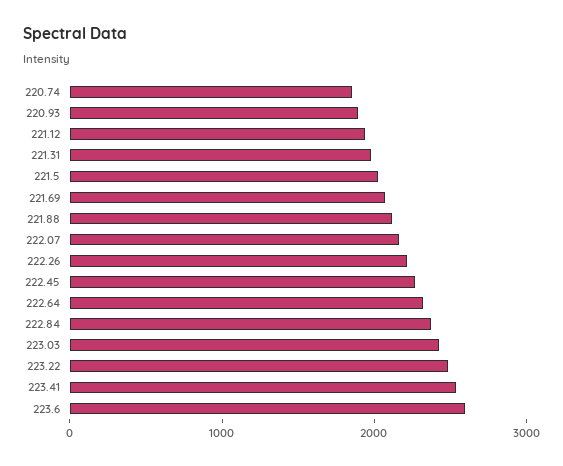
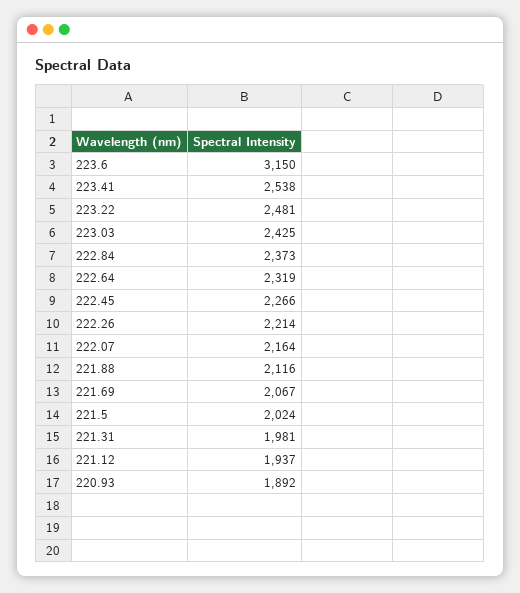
  {
-   "220.74": 1800,
    "220.93": 1892,
    "221.12": 1937,
    "221.31": 1981,
    "221.5": 2024,
    "221.69": 2067,
    "221.88": 2116,
    "222.07": 2164,
    "222.26": 2214,
    "222.45": 2266,
    "222.64": 2319,
    "222.84": 2373,
    "223.03": 2425,
    "223.22": 2481,
    "223.41": 2538,
-   "223.6": 2600
+   "223.6": 3150
  }

